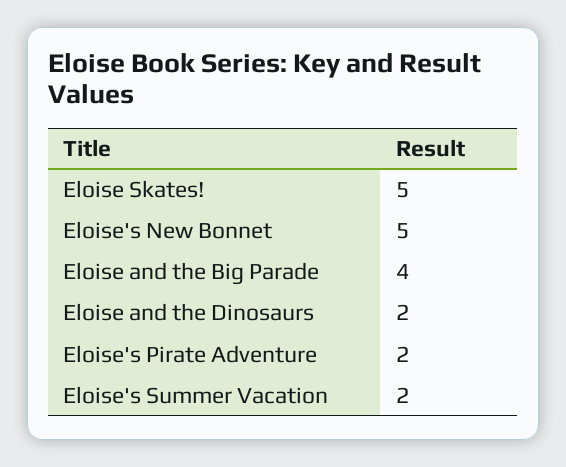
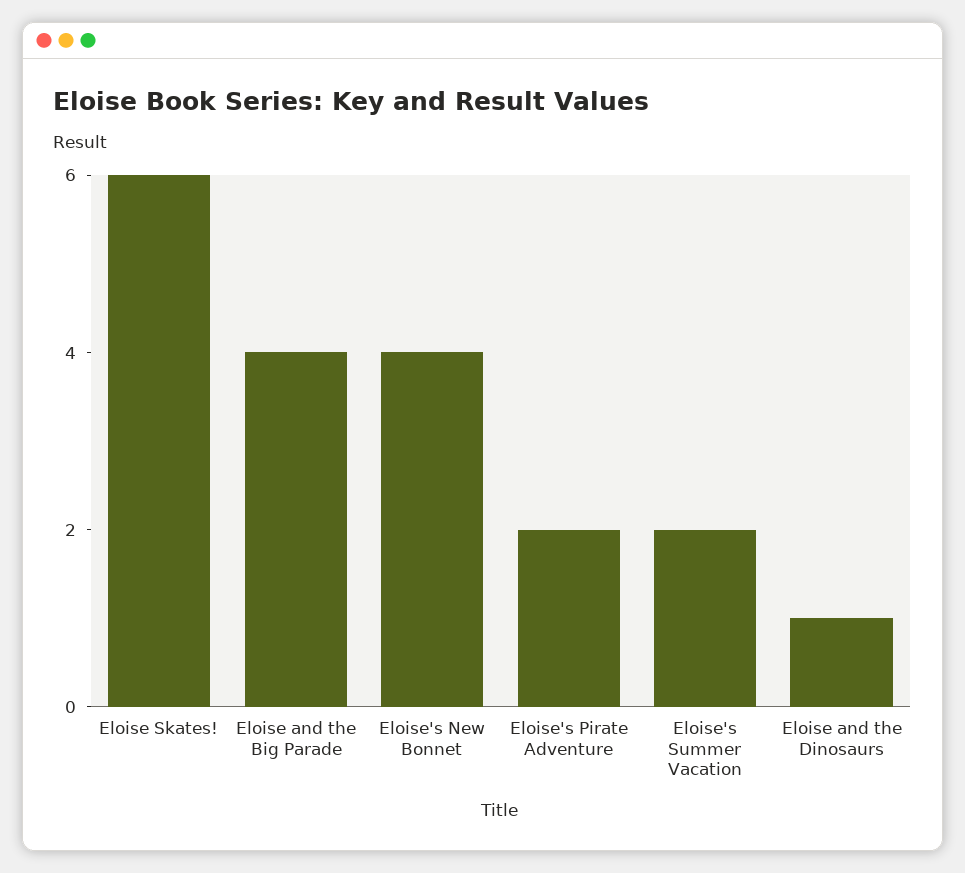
  {
-   "Eloise Skates!": 5,
+   "Eloise Skates!": 6,
-   "Eloise's New Bonnet": 5,
+   "Eloise's New Bonnet": 4,
    "Eloise and the Big Parade": 4,
-   "Eloise and the Dinosaurs": 2,
+   "Eloise and the Dinosaurs": 1,
    "Eloise's Pirate Adventure": 2,
    "Eloise's Summer Vacation": 2
  }

